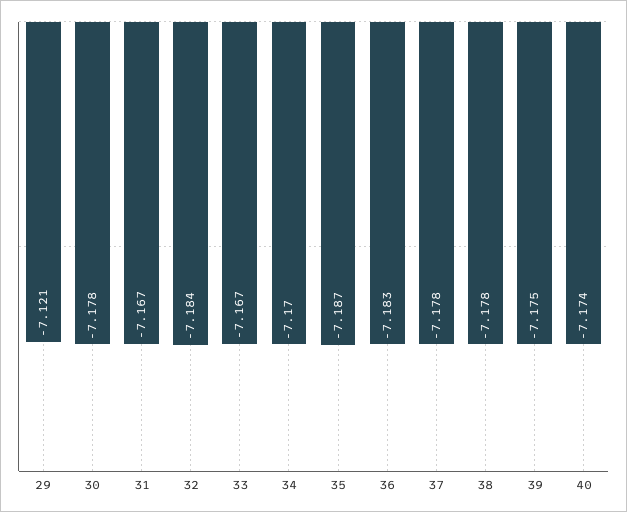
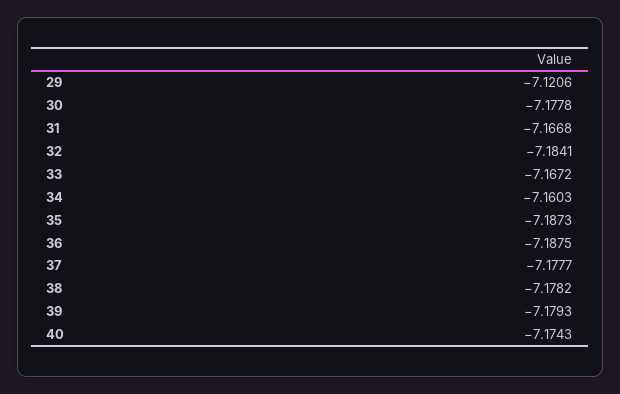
  {
    "29": -7.1206,
    "30": -7.1778,
    "31": -7.1668,
    "32": -7.1841,
    "33": -7.1672,
-   "34": -7.17,
+   "34": -7.1603,
    "35": -7.1873,
-   "36": -7.183,
+   "36": -7.1875,
    "37": -7.1777,
    "38": -7.1782,
-   "39": -7.175,
+   "39": -7.1793,
    "40": -7.1743
  }

